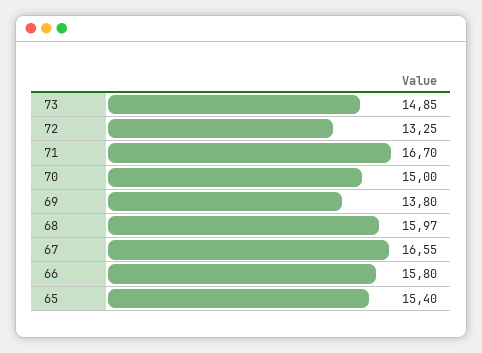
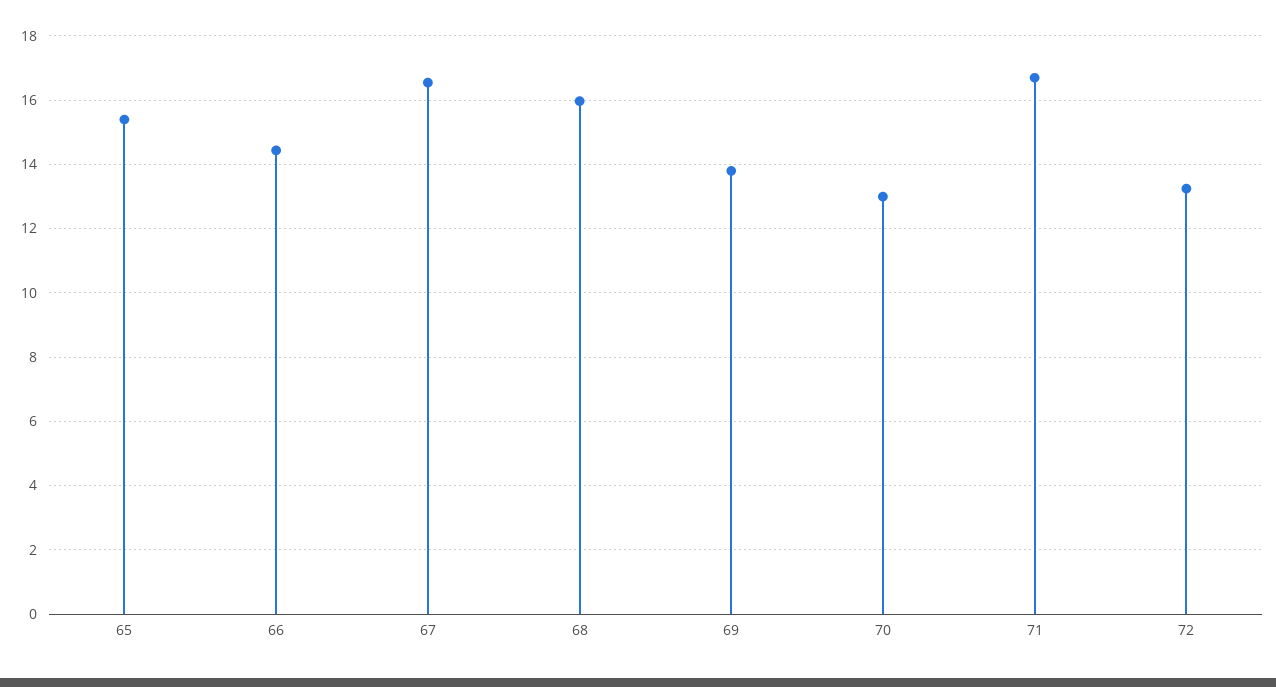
  {
-   "73": 14.85,
    "72": 13.25,
    "71": 16.7,
-   "70": 15,
+   "70": 13,
    "69": 13.8,
    "68": 15.97,
    "67": 16.55,
-   "66": 15.8,
+   "66": 14.4,
    "65": 15.4
  }

